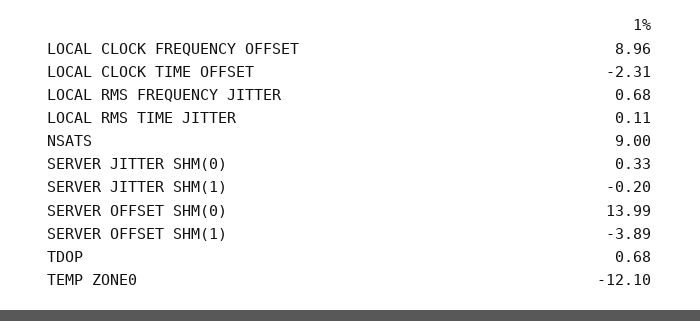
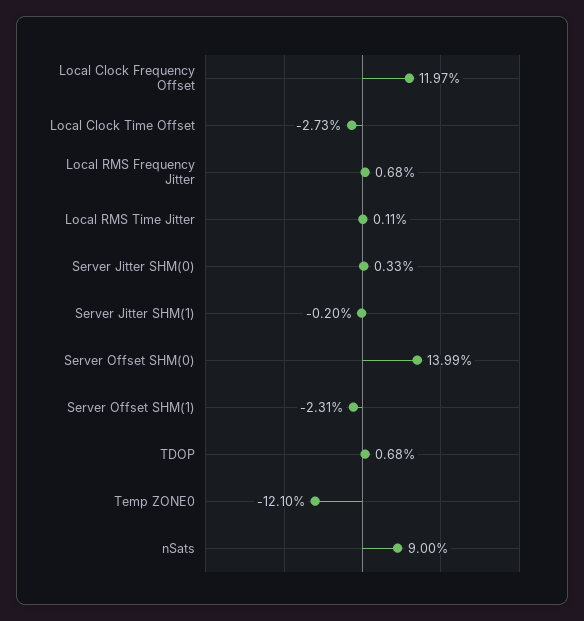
  {
-   "LOCAL CLOCK FREQUENCY OFFSET": 8.96,
+   "LOCAL CLOCK FREQUENCY OFFSET": 11.97,
-   "LOCAL CLOCK TIME OFFSET": -2.31,
+   "LOCAL CLOCK TIME OFFSET": -2.73,
    "LOCAL RMS FREQUENCY JITTER": 0.68,
    "LOCAL RMS TIME JITTER": 0.11,
    "NSATS": 9,
    "SERVER JITTER SHM(0)": 0.33,
    "SERVER JITTER SHM(1)": -0.2,
    "SERVER OFFSET SHM(0)": 13.99,
-   "SERVER OFFSET SHM(1)": -3.89,
+   "SERVER OFFSET SHM(1)": -2.31,
    "TDOP": 0.68,
    "TEMP ZONE0": -12.1
  }

